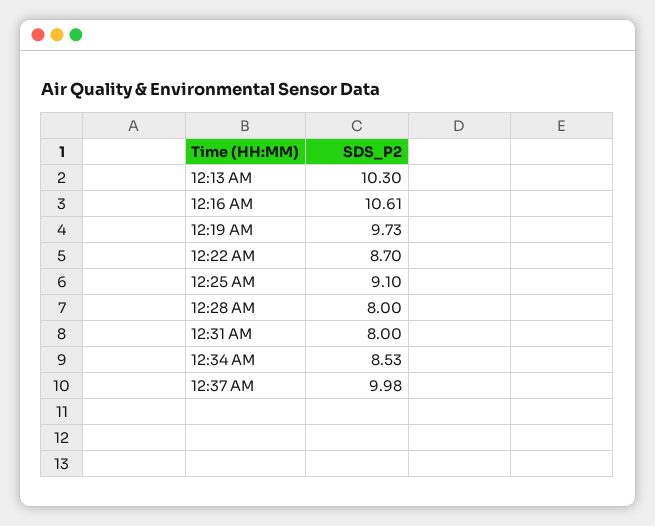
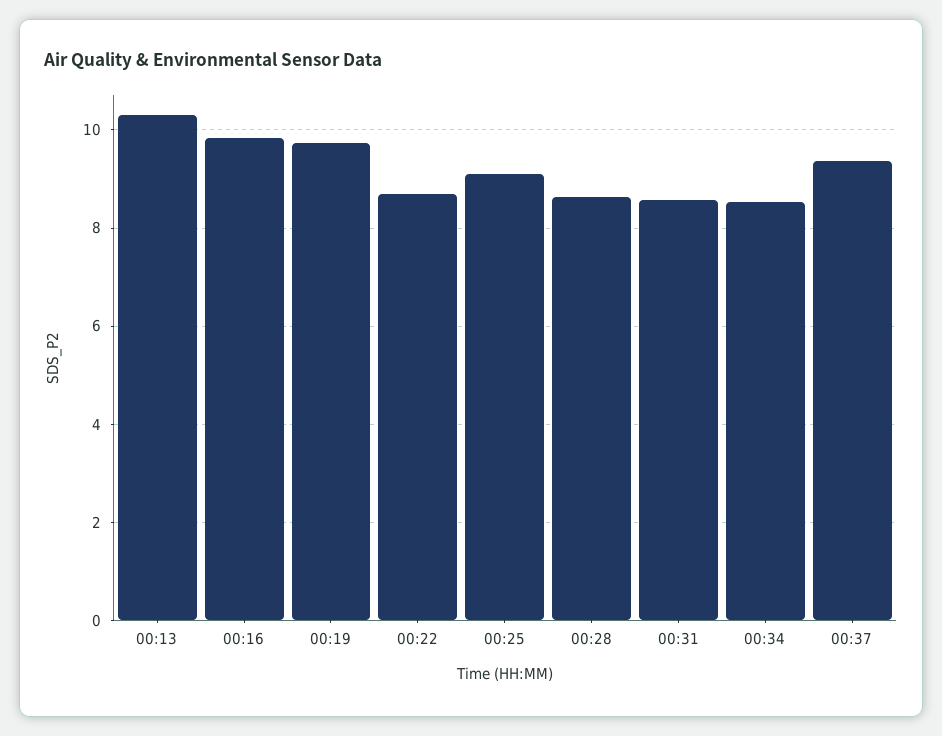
  {
    "12:13 AM": 10.3,
-   "12:16 AM": 10.61,
+   "12:16 AM": 9.8,
    "12:19 AM": 9.73,
    "12:22 AM": 8.7,
    "12:25 AM": 9.1,
-   "12:28 AM": 8,
+   "12:28 AM": 8.6,
-   "12:31 AM": 8,
+   "12:31 AM": 8.6,
    "12:34 AM": 8.53,
-   "12:37 AM": 9.98
+   "12:37 AM": 9.4
  }

